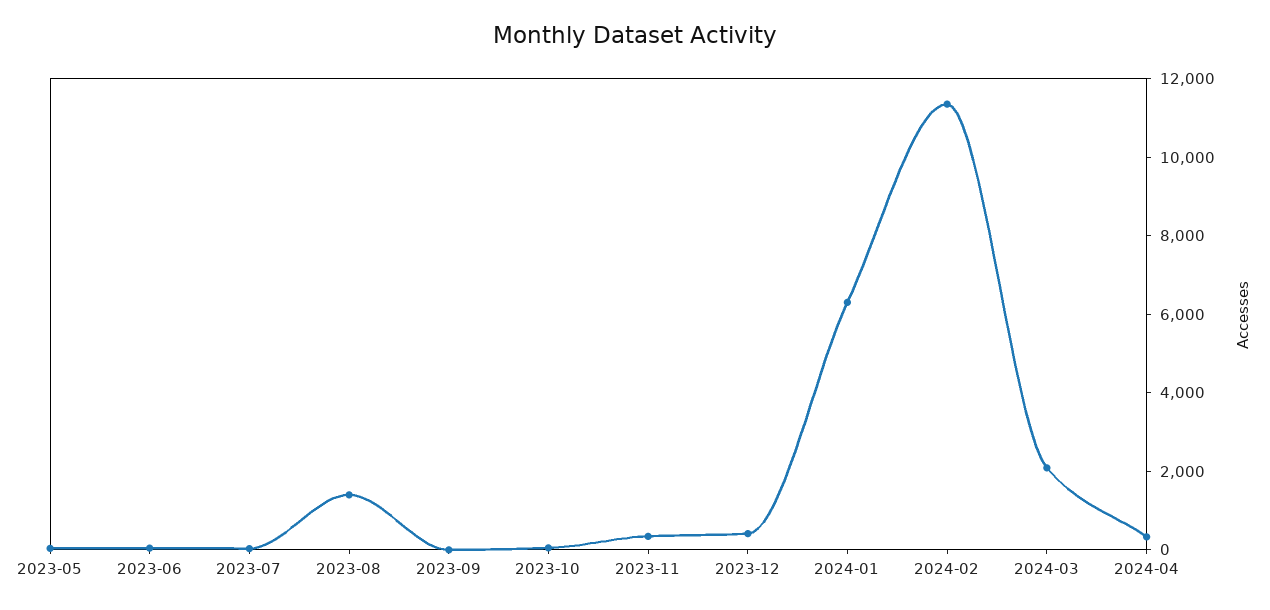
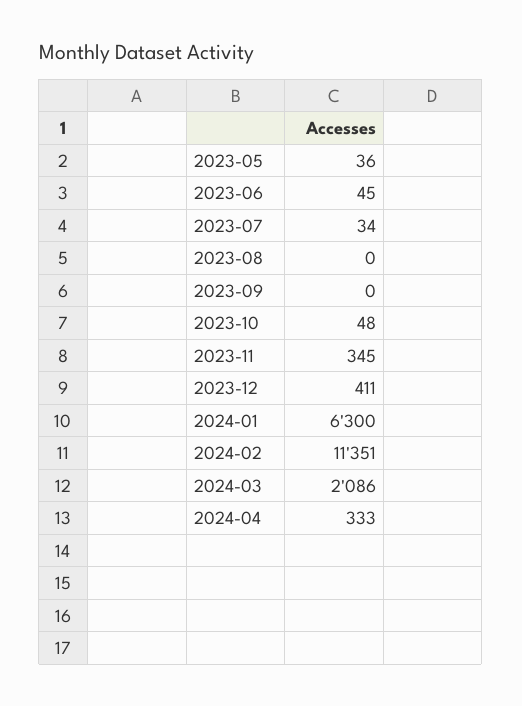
  {
    "2023-05": 36,
    "2023-06": 45,
    "2023-07": 34,
-   "2023-08": 1500,
+   "2023-08": 0,
    "2023-09": 0,
    "2023-10": 48,
    "2023-11": 345,
    "2023-12": 411,
    "2024-01": 6300,
    "2024-02": 11351,
    "2024-03": 2086,
    "2024-04": 333
  }

